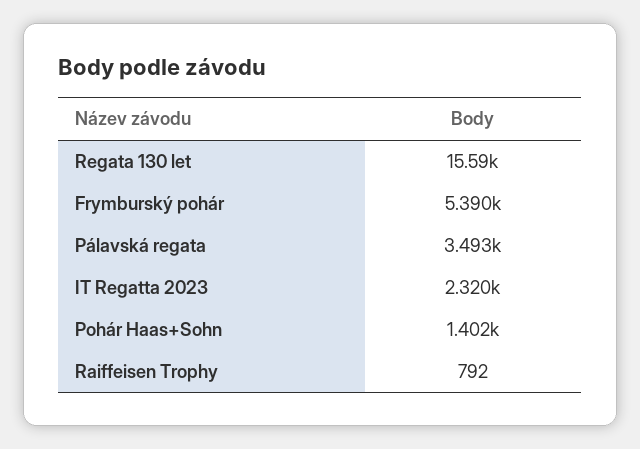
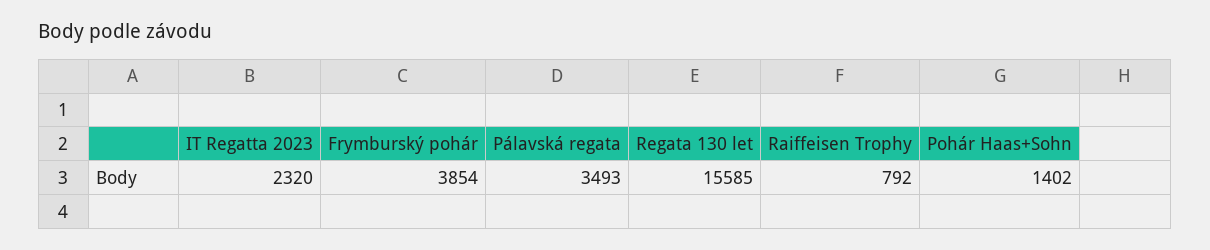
  {
    "Regata 130 let": 15585,
-   "Frymburský pohár": 5390,
+   "Frymburský pohár": 3854,
    "Pálavská regata": 3493,
    "IT Regatta 2023": 2320,
    "Pohár Haas+Sohn": 1402,
    "Raiffeisen Trophy": 792
  }

